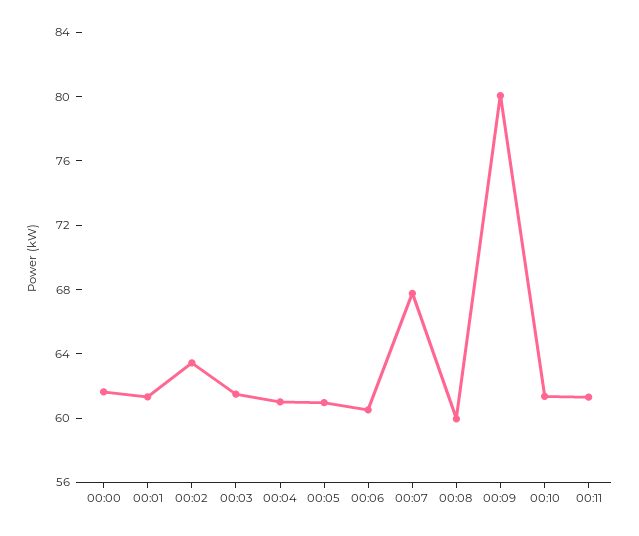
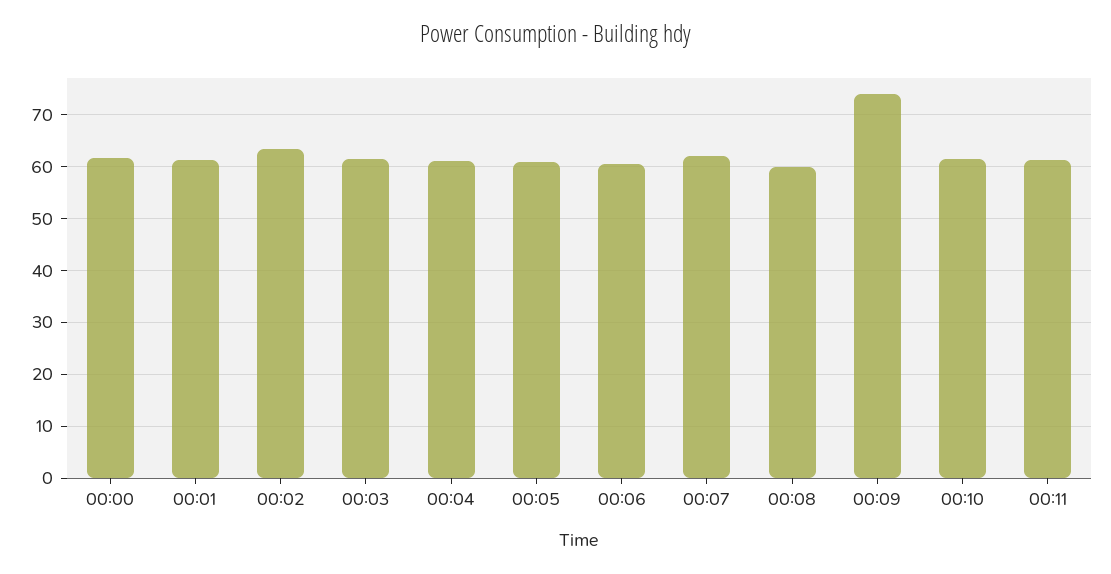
  {
    "00:00": 62,
    "00:01": 61,
    "00:02": 63,
    "00:03": 61,
    "00:04": 61,
    "00:05": 61,
    "00:06": 61,
-   "00:07": 68,
+   "00:07": 62,
    "00:08": 60,
-   "00:09": 80,
+   "00:09": 74,
    "00:10": 61,
    "00:11": 61
  }

